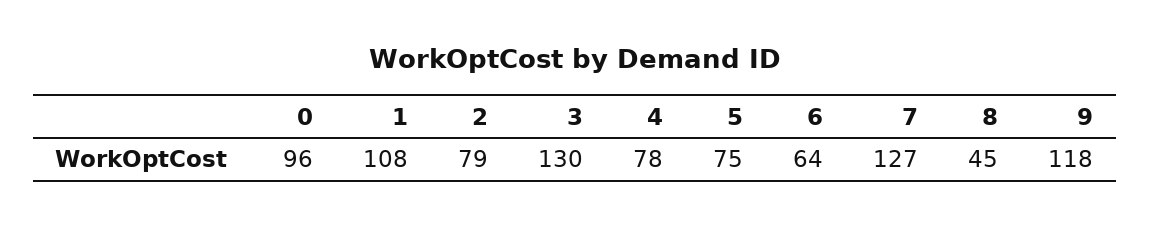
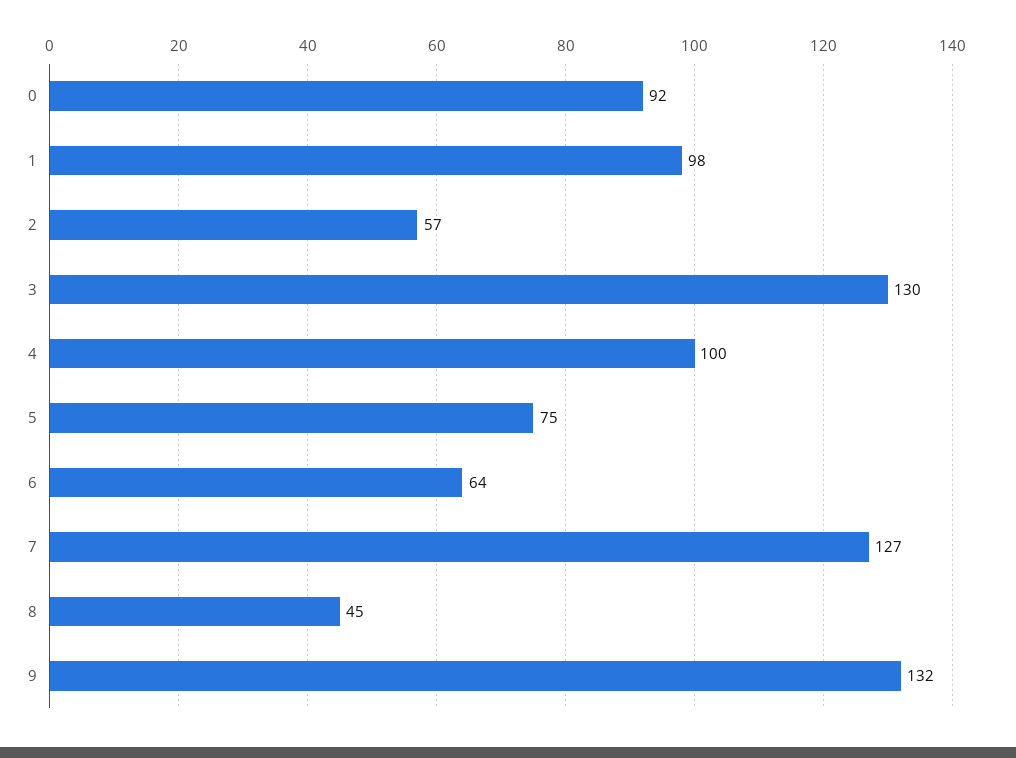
  {
-   "0": 96,
+   "0": 92,
-   "1": 108,
+   "1": 98,
-   "2": 79,
+   "2": 57,
    "3": 130,
-   "4": 78,
+   "4": 100,
    "5": 75,
    "6": 64,
    "7": 127,
    "8": 45,
-   "9": 118
+   "9": 132
  }

